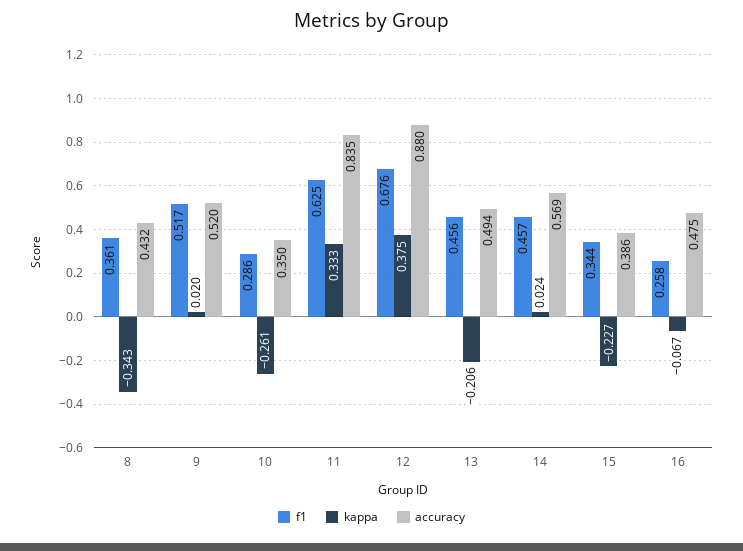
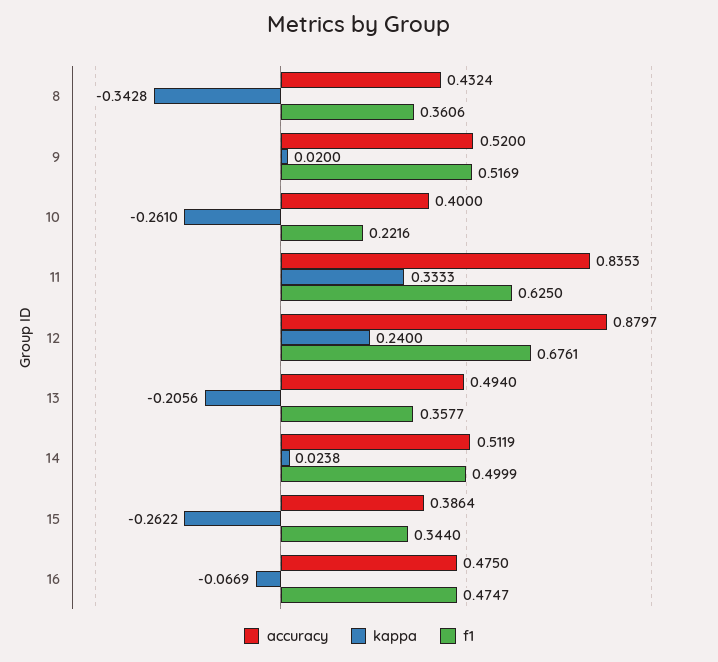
  {
    "f1": {
      "8": 0.3606,
      "9": 0.5169,
-     "10": 0.286,
+     "10": 0.2216,
      "11": 0.625,
      "12": 0.6761,
-     "13": 0.456,
+     "13": 0.3577,
-     "14": 0.457,
+     "14": 0.4999,
      "15": 0.344,
-     "16": 0.258
+     "16": 0.4747
    },
    "kappa": {
      "8": -0.3428,
      "9": 0.02,
      "10": -0.261,
      "11": 0.3333,
-     "12": 0.375,
+     "12": 0.24,
      "13": -0.2056,
      "14": 0.0238,
-     "15": -0.227,
+     "15": -0.2622,
      "16": -0.0669
    },
    "accuracy": {
      "8": 0.4324,
      "9": 0.52,
-     "10": 0.35,
+     "10": 0.4,
      "11": 0.8353,
      "12": 0.8797,
      "13": 0.494,
-     "14": 0.569,
+     "14": 0.5119,
      "15": 0.3864,
      "16": 0.475
    }
  }

